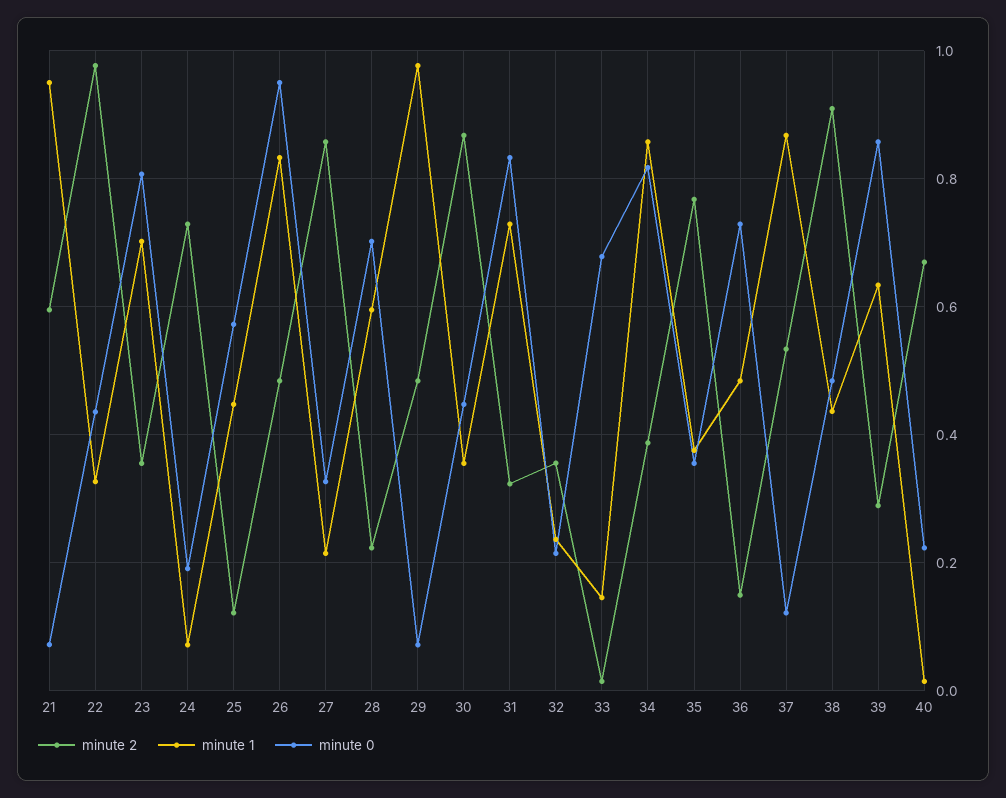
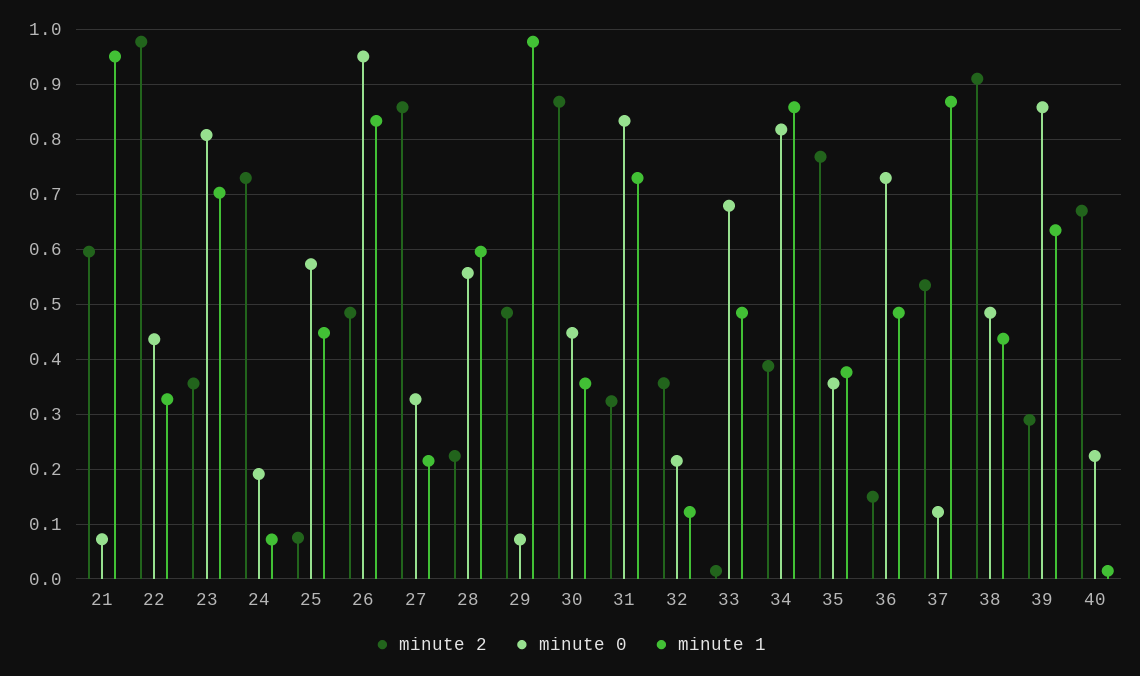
  {
    "minute 2": {
      "21": 0.6,
      "22": 0.98,
      "23": 0.36,
      "24": 0.72,
-     "25": 0.12,
+     "25": 0.08,
      "26": 0.48,
      "27": 0.86,
      "28": 0.22,
      "29": 0.48,
      "30": 0.86,
      "31": 0.32,
      "32": 0.36,
      "33": 0.02,
      "34": 0.38,
      "35": 0.76,
      "36": 0.14,
      "37": 0.54,
      "38": 0.9,
      "39": 0.28,
      "40": 0.66
    },
    "minute 1": {
      "21": 0.96,
      "22": 0.32,
      "23": 0.7,
      "24": 0.08,
      "25": 0.44,
      "26": 0.84,
      "27": 0.22,
      "28": 0.6,
      "29": 0.98,
      "30": 0.36,
      "31": 0.72,
-     "32": 0.24,
+     "32": 0.12,
-     "33": 0.14,
+     "33": 0.48,
      "34": 0.86,
      "35": 0.38,
      "36": 0.48,
      "37": 0.86,
      "38": 0.44,
      "39": 0.64,
      "40": 0.02
    },
    "minute 0": {
      "21": 0.08,
      "22": 0.44,
      "23": 0.8,
      "24": 0.2,
      "25": 0.58,
      "26": 0.96,
      "27": 0.32,
-     "28": 0.7,
+     "28": 0.56,
      "29": 0.08,
      "30": 0.44,
      "31": 0.84,
      "32": 0.22,
      "33": 0.68,
      "34": 0.82,
      "35": 0.36,
      "36": 0.72,
      "37": 0.12,
      "38": 0.48,
      "39": 0.86,
      "40": 0.22
    }
  }

